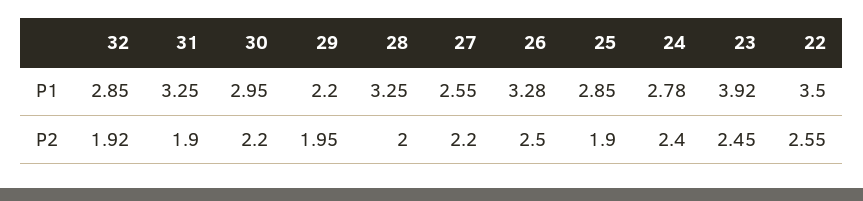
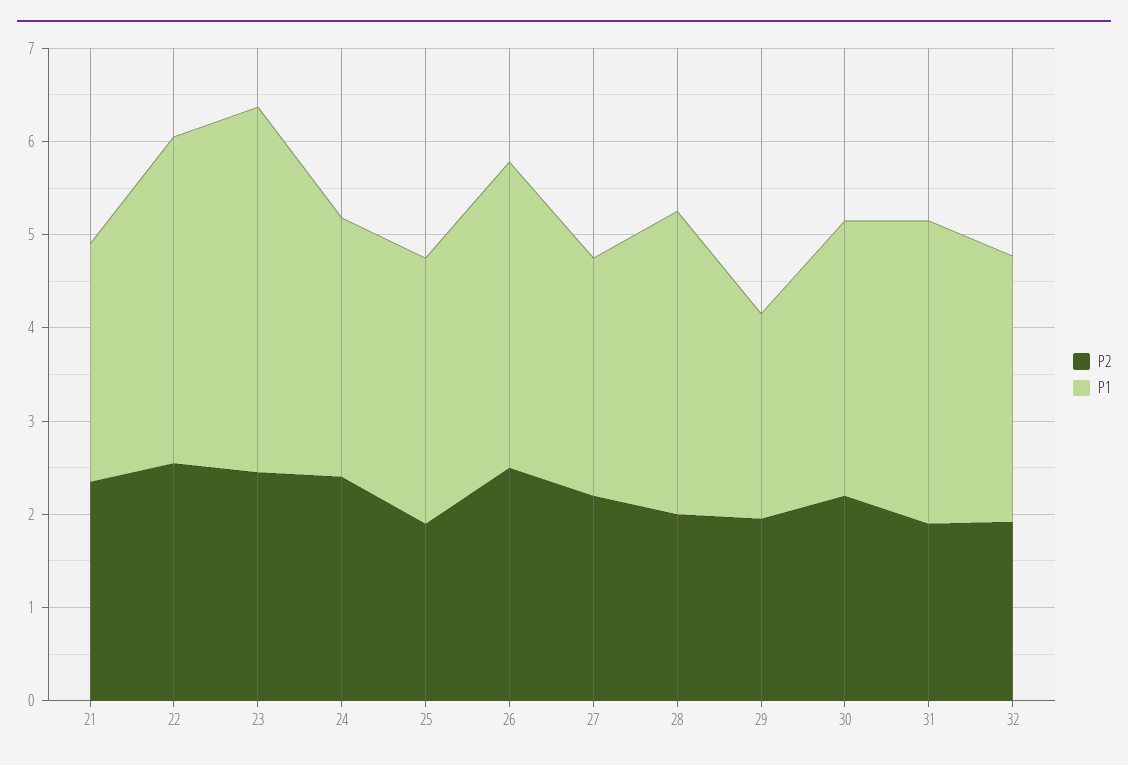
  {
    "P1": {
      "32": 2.85,
      "31": 3.25,
      "30": 2.95,
      "29": 2.2,
      "28": 3.25,
      "27": 2.55,
      "26": 3.28,
      "25": 2.85,
      "24": 2.78,
      "23": 3.92,
-     "22": 3.5
+     "22": 3.5,
+     "21": 2.6
    },
    "P2": {
      "32": 1.92,
      "31": 1.9,
      "30": 2.2,
      "29": 1.95,
      "28": 2,
      "27": 2.2,
      "26": 2.5,
      "25": 1.9,
      "24": 2.4,
      "23": 2.45,
-     "22": 2.55
+     "22": 2.55,
+     "21": 2.4
    }
  }

